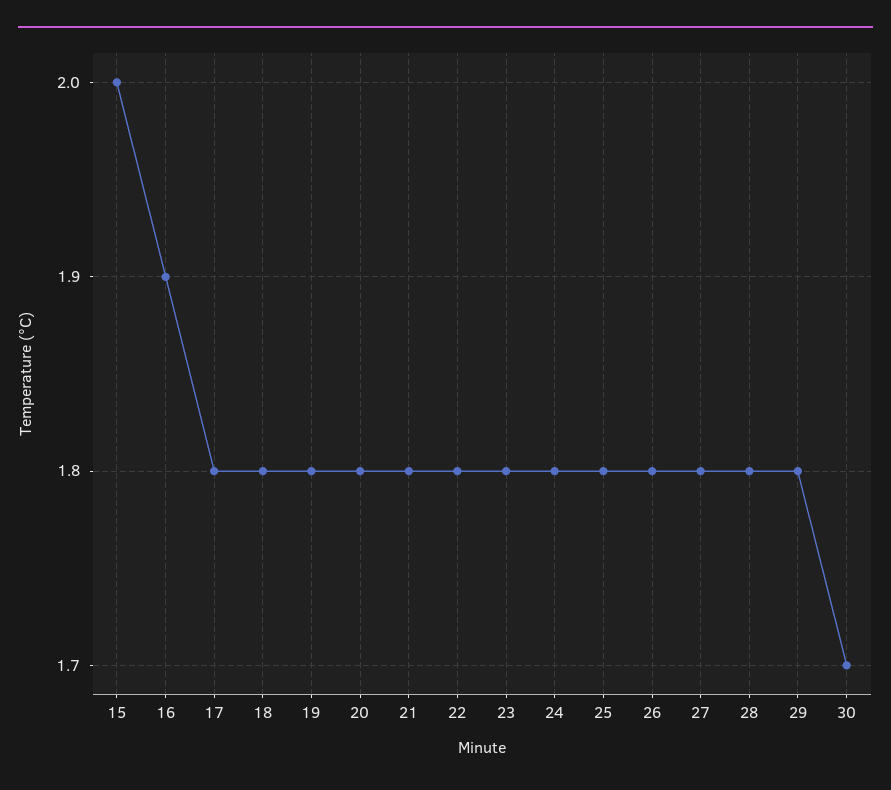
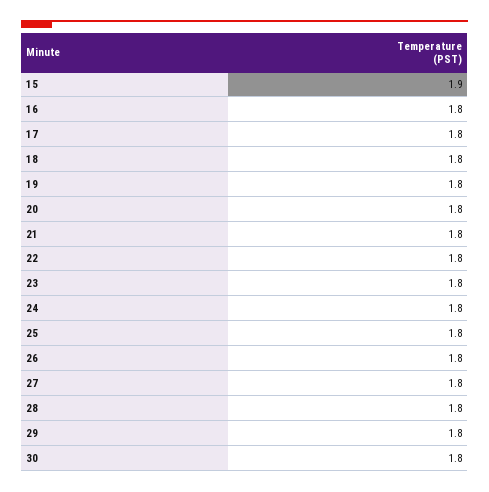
  {
-   "15": 2,
+   "15": 1.9,
-   "16": 1.9,
+   "16": 1.8,
    "17": 1.8,
    "18": 1.8,
    "19": 1.8,
    "20": 1.8,
    "21": 1.8,
    "22": 1.8,
    "23": 1.8,
    "24": 1.8,
    "25": 1.8,
    "26": 1.8,
    "27": 1.8,
    "28": 1.8,
    "29": 1.8,
-   "30": 1.7
+   "30": 1.8
  }

